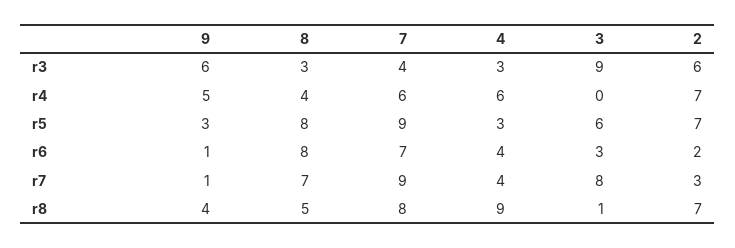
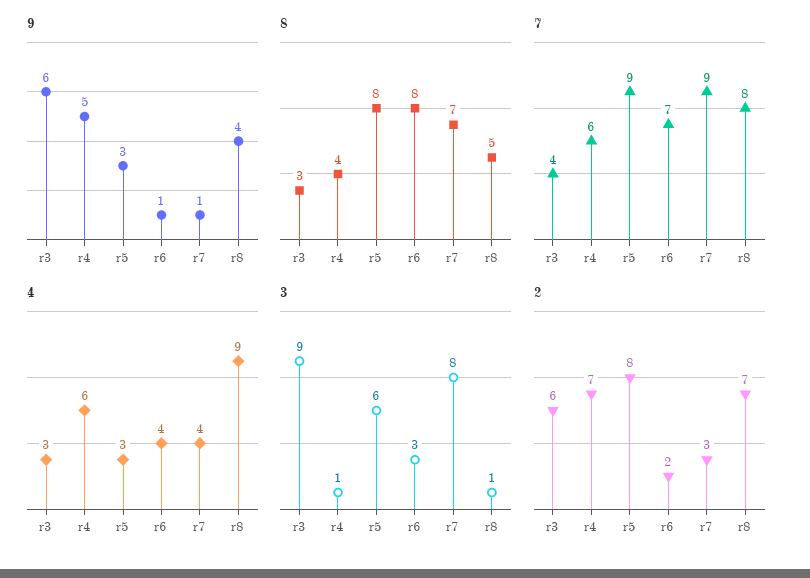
  {
    "9": {
      "r3": 6,
      "r4": 5,
      "r5": 3,
      "r6": 1,
      "r7": 1,
      "r8": 4
    },
    "8": {
      "r3": 3,
      "r4": 4,
      "r5": 8,
      "r6": 8,
      "r7": 7,
      "r8": 5
    },
    "7": {
      "r3": 4,
      "r4": 6,
      "r5": 9,
      "r6": 7,
      "r7": 9,
      "r8": 8
    },
    "4": {
      "r3": 3,
      "r4": 6,
      "r5": 3,
      "r6": 4,
      "r7": 4,
      "r8": 9
    },
    "3": {
      "r3": 9,
-     "r4": 0,
+     "r4": 1,
      "r5": 6,
      "r6": 3,
      "r7": 8,
      "r8": 1
    },
    "2": {
      "r3": 6,
      "r4": 7,
-     "r5": 7,
+     "r5": 8,
      "r6": 2,
      "r7": 3,
      "r8": 7
    }
  }

